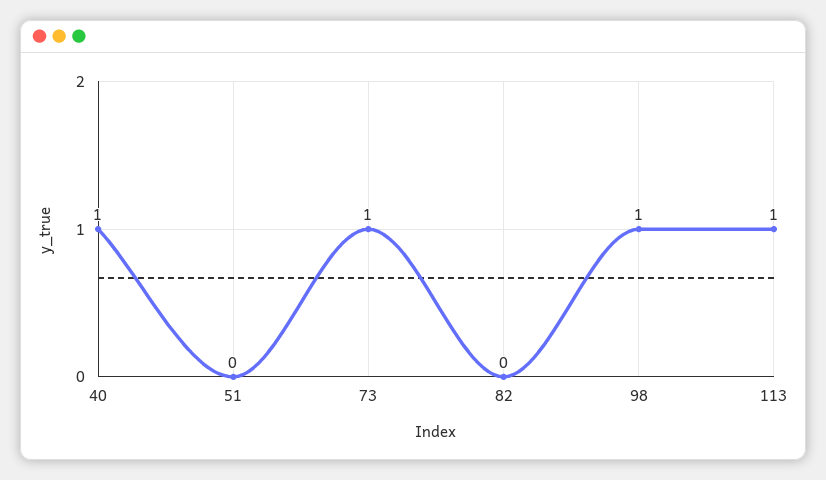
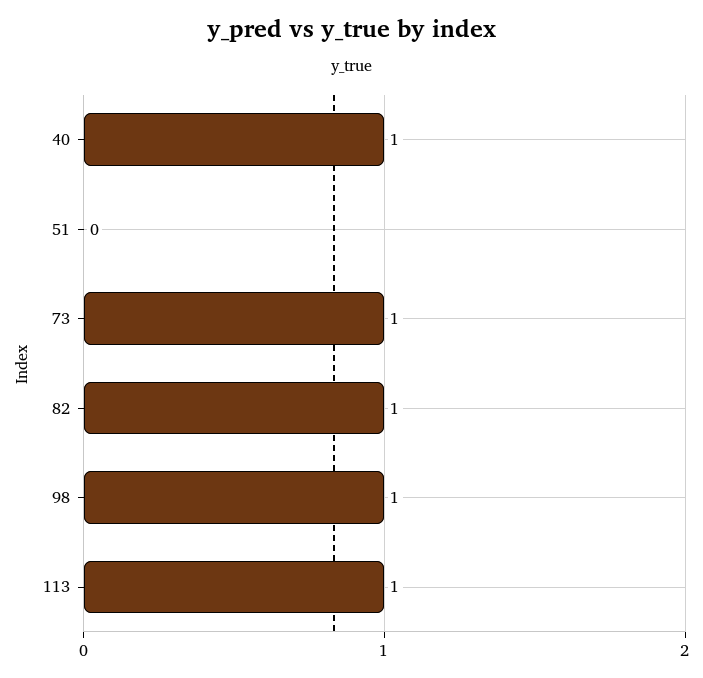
  {
    "40": 1,
    "51": 0,
    "73": 1,
-   "82": 0,
+   "82": 1,
    "98": 1,
    "113": 1
  }

